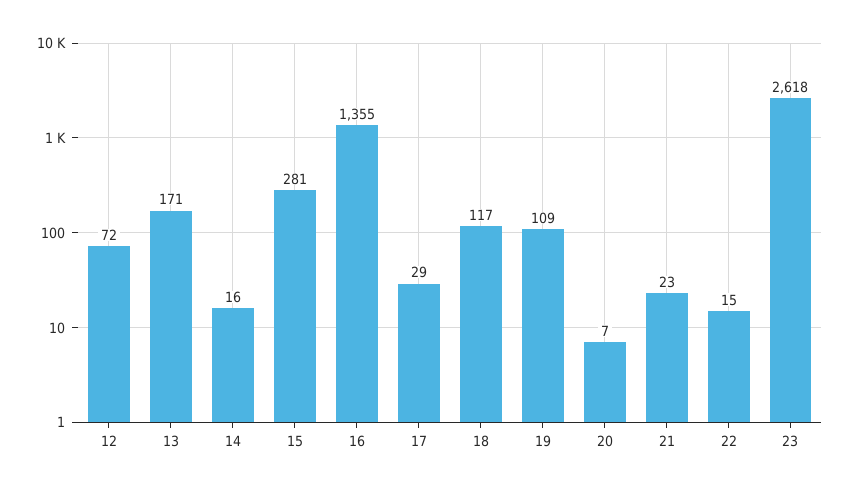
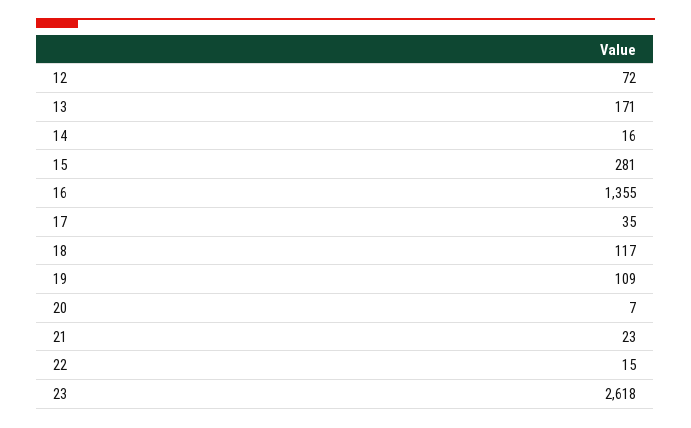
  {
    "12": 72,
    "13": 171,
    "14": 16,
    "15": 281,
    "16": 1355,
-   "17": 29,
+   "17": 35,
    "18": 117,
    "19": 109,
    "20": 7,
    "21": 23,
    "22": 15,
    "23": 2618
  }

